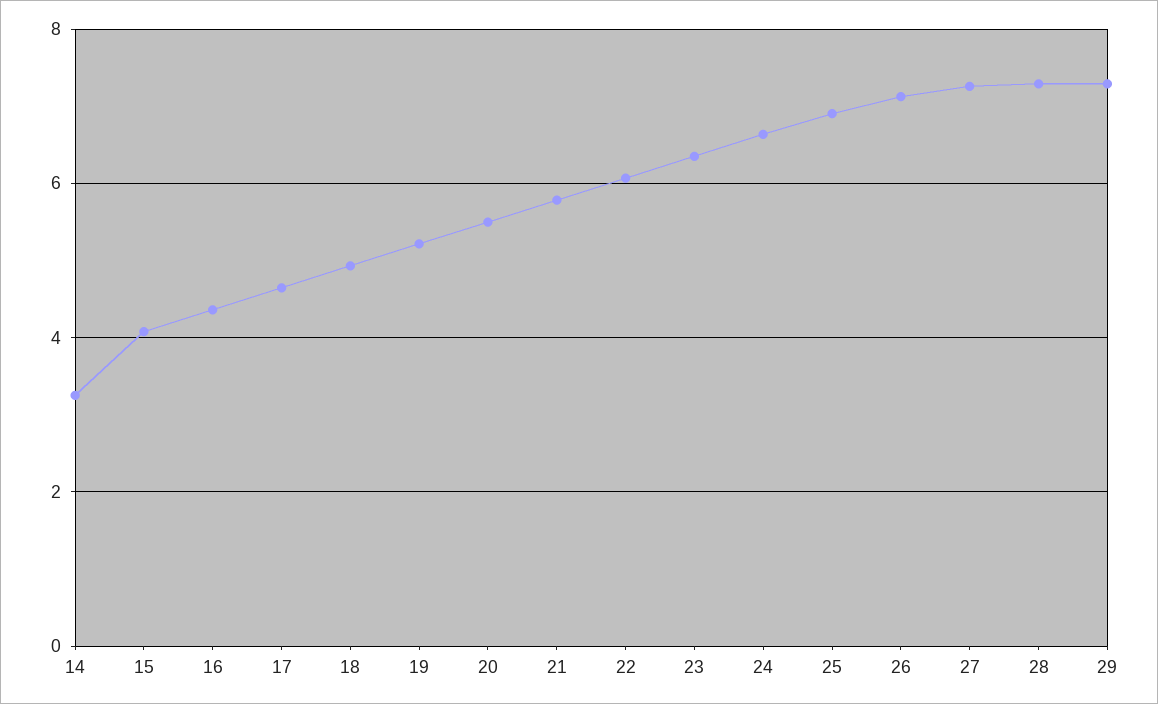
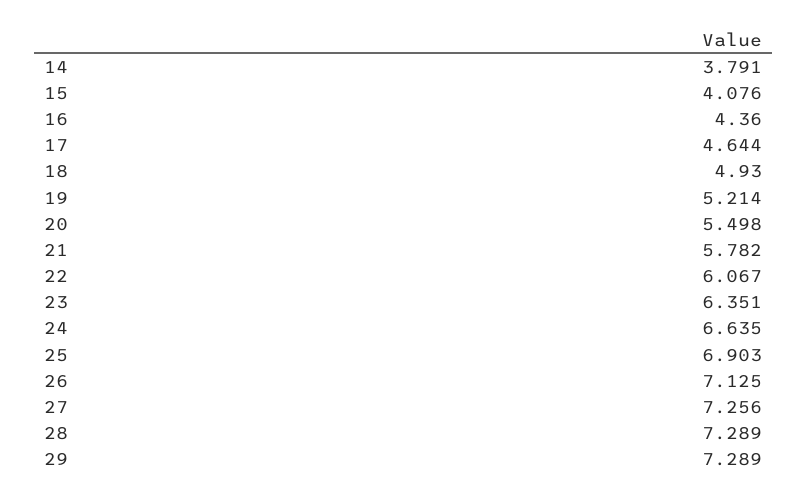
  {
-   "14": 3.2,
+   "14": 3.791,
    "15": 4.076,
    "16": 4.36,
    "17": 4.644,
    "18": 4.93,
    "19": 5.214,
    "20": 5.498,
    "21": 5.782,
    "22": 6.067,
    "23": 6.351,
    "24": 6.635,
    "25": 6.903,
    "26": 7.125,
    "27": 7.256,
    "28": 7.289,
    "29": 7.289
  }

